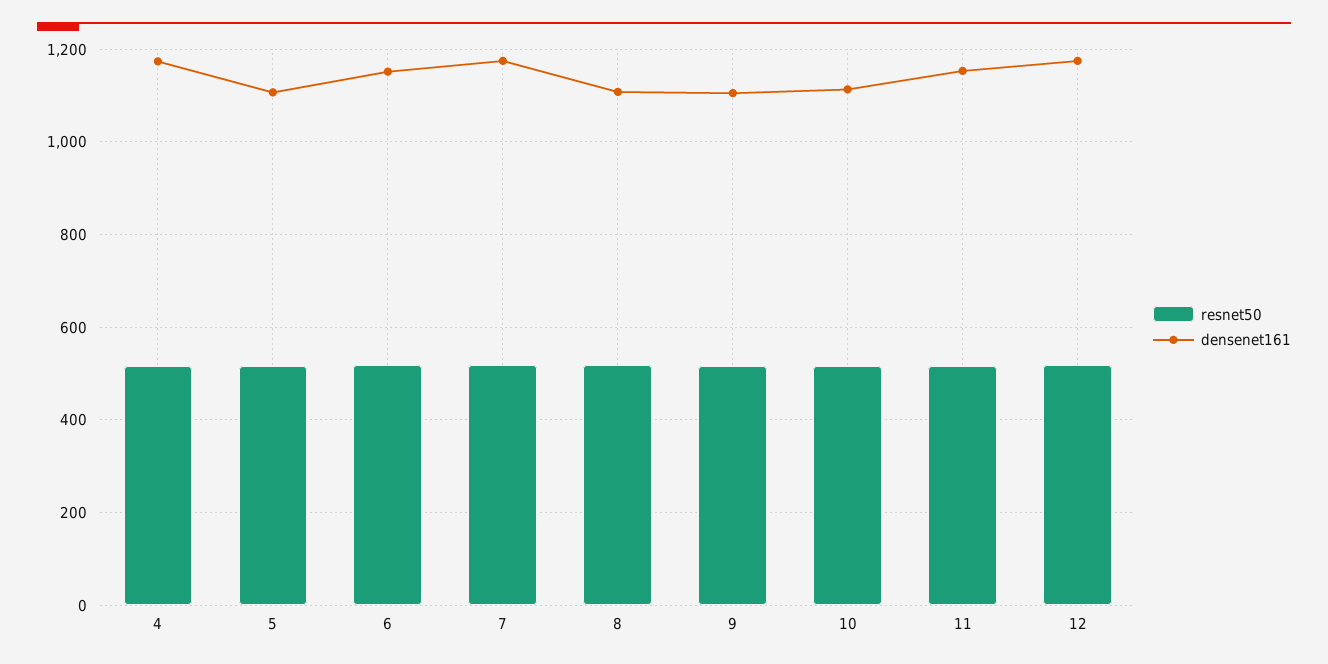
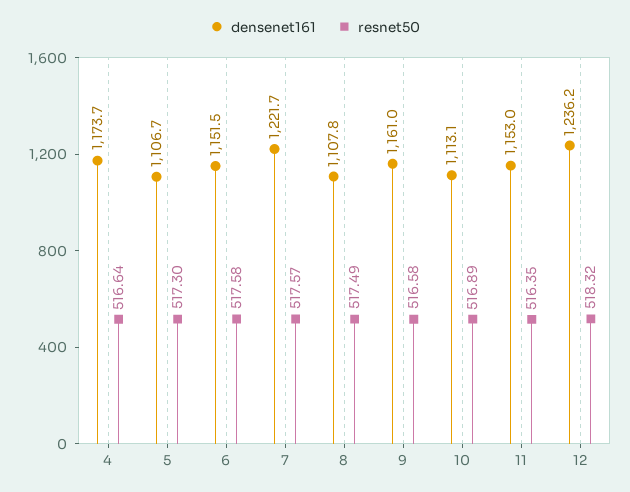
  {
    "resnet50": {
      "4": 516.64,
      "5": 517.3,
      "6": 517.58,
      "7": 517.57,
      "8": 517.49,
      "9": 516.58,
      "10": 516.89,
      "11": 516.35,
      "12": 518.32
    },
    "densenet161": {
      "4": 1173.7,
      "5": 1106.7,
      "6": 1151.5,
-     "7": 1180,
+     "7": 1221.7,
      "8": 1107.8,
-     "9": 1100,
+     "9": 1161,
      "10": 1113.1,
      "11": 1153,
-     "12": 1180
+     "12": 1236.2
    }
  }

